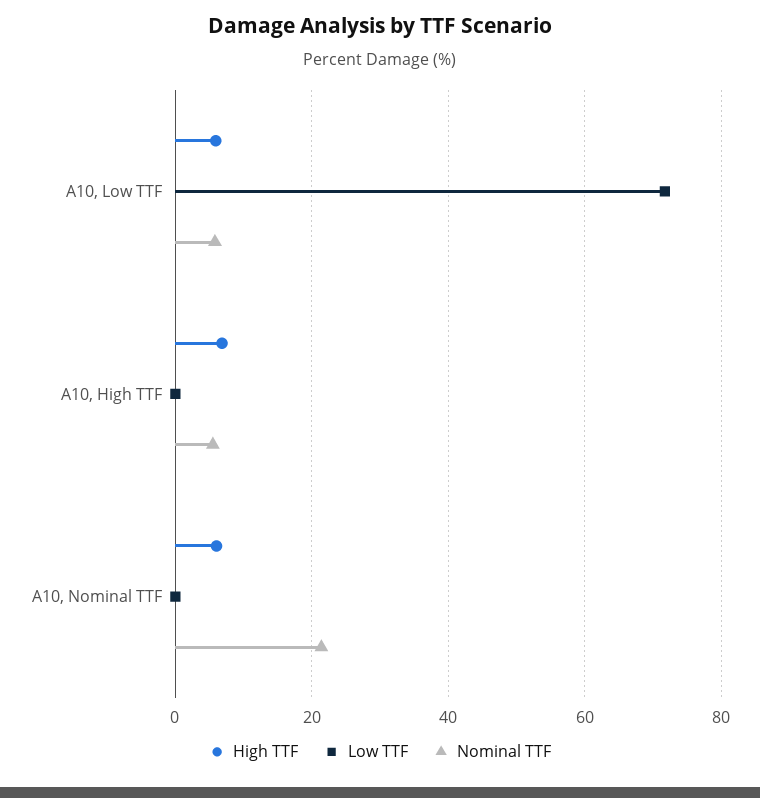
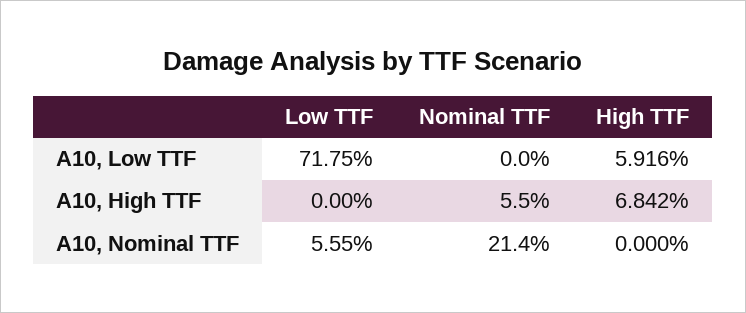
  {
    "High TTF": {
      "A10, Low TTF": 5.916,
      "A10, High TTF": 6.842,
-     "A10, Nominal TTF": 6
+     "A10, Nominal TTF": 0
    },
    "Low TTF": {
      "A10, Low TTF": 71.75,
      "A10, High TTF": 0,
-     "A10, Nominal TTF": 0
+     "A10, Nominal TTF": 5.55
    },
    "Nominal TTF": {
-     "A10, Low TTF": 6,
+     "A10, Low TTF": 0,
      "A10, High TTF": 5.5,
      "A10, Nominal TTF": 21.4
    }
  }

